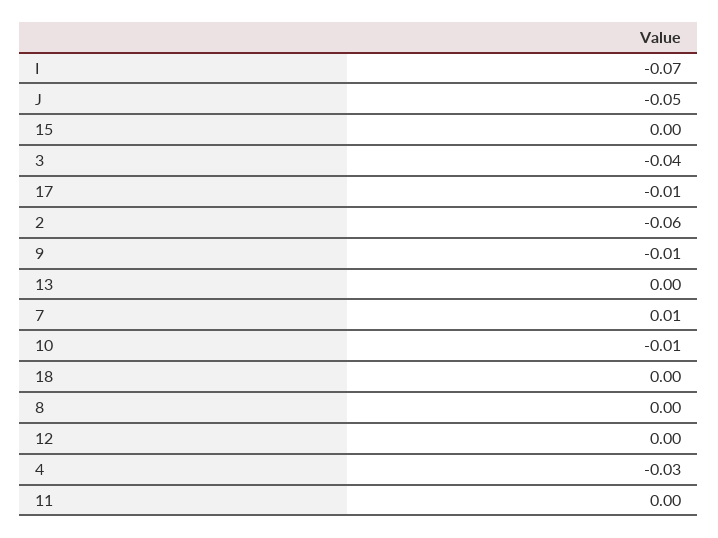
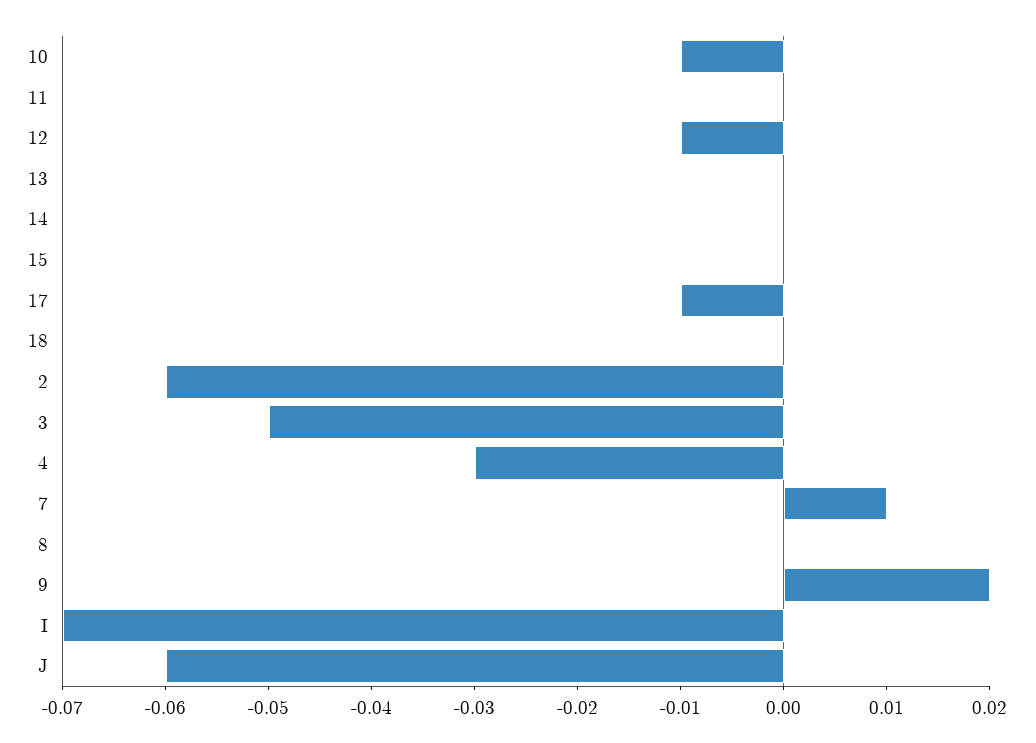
  {
    "I": -0.07,
-   "J": -0.05,
+   "J": -0.06,
    "15": 0,
-   "3": -0.04,
+   "3": -0.05,
    "17": -0.01,
    "2": -0.06,
-   "9": -0.01,
+   "9": 0.02,
    "13": 0,
    "7": 0.01,
    "10": -0.01,
    "18": 0,
    "8": 0,
-   "12": 0,
+   "12": -0.01,
    "4": -0.03,
-   "11": 0
+   "11": 0,
+   "14": 0
  }

